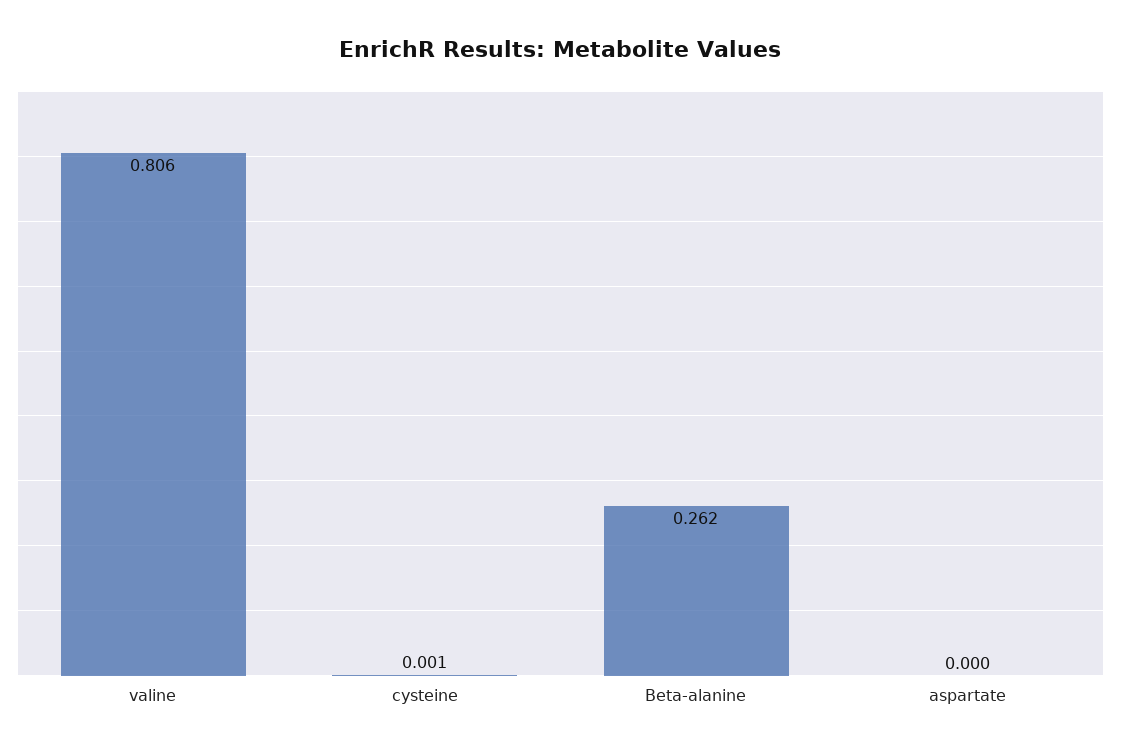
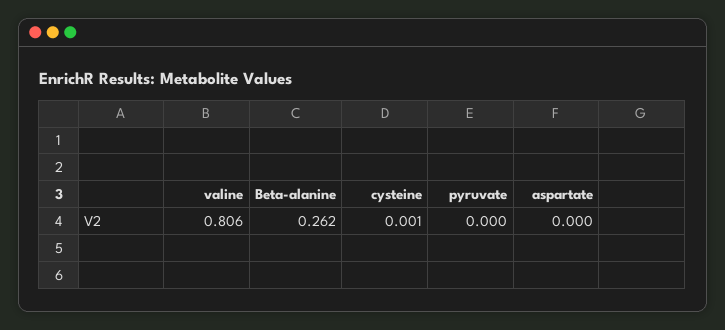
  {
    "valine": 0.806,
    "cysteine": 0.001,
    "Beta-alanine": 0.262,
-   "aspartate": 0
+   "aspartate": 0,
+   "pyruvate": 0
  }

